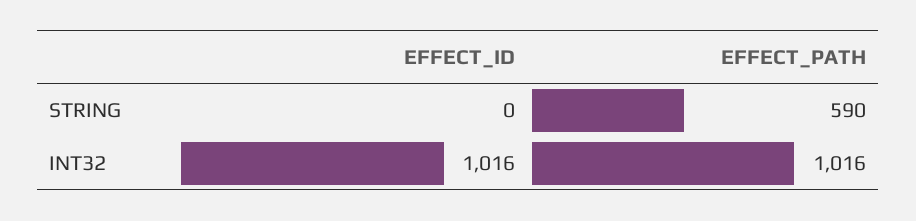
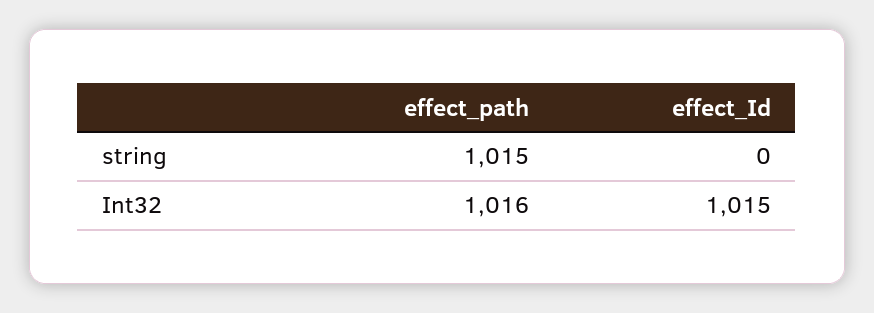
  {
    "EFFECT_ID": {
      "STRING": 0,
-     "INT32": 1016
+     "INT32": 1015
    },
    "EFFECT_PATH": {
-     "STRING": 590,
+     "STRING": 1015,
      "INT32": 1016
    }
  }

